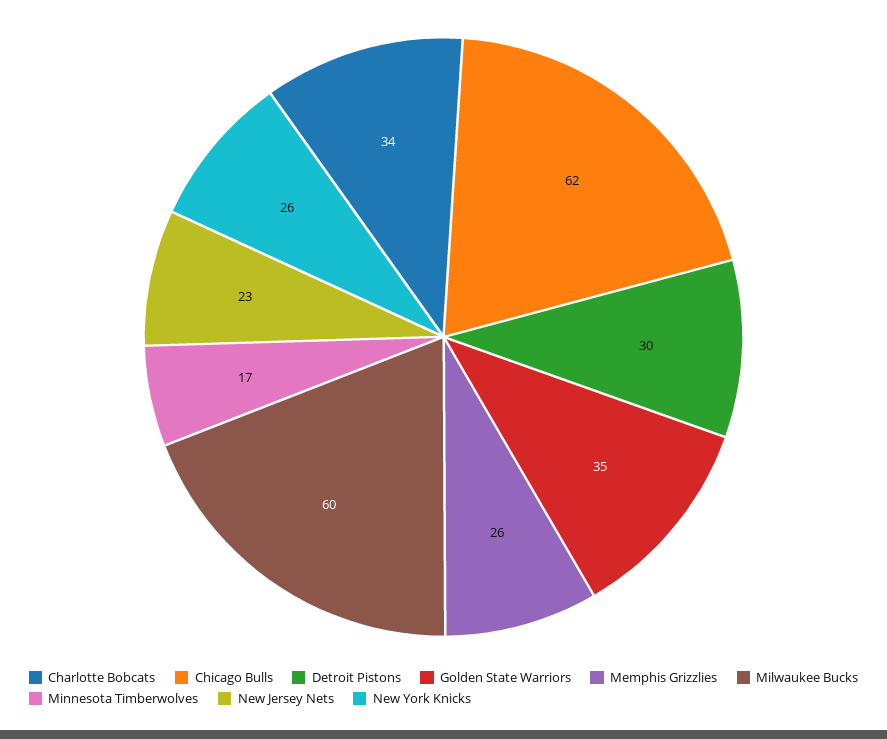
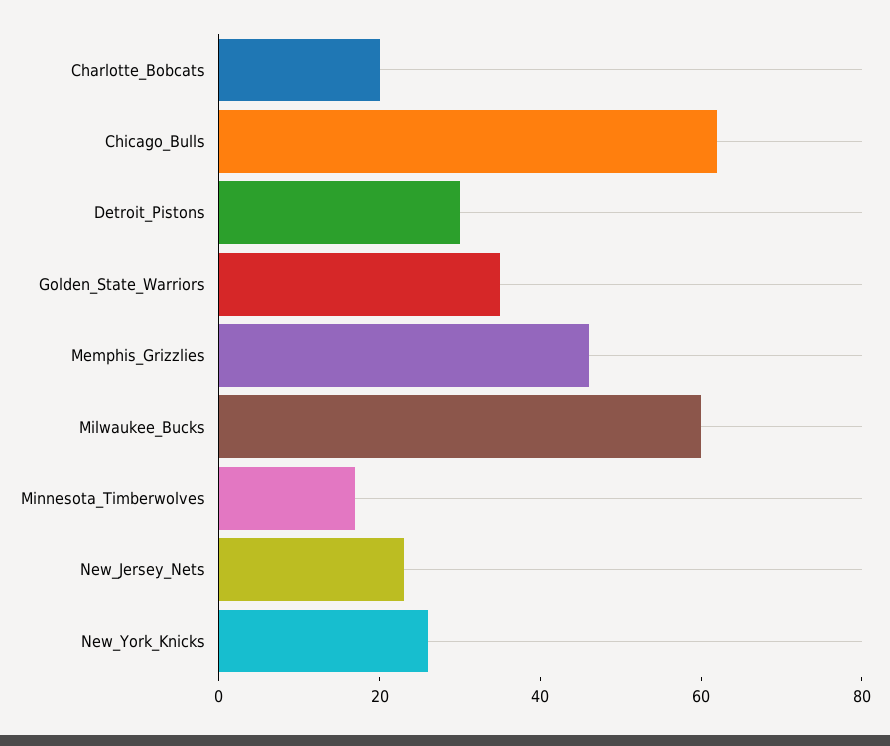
  {
-   "Charlotte Bobcats": 34,
+   "Charlotte Bobcats": 20,
    "Chicago Bulls": 62,
    "Detroit Pistons": 30,
    "Golden State Warriors": 35,
-   "Memphis Grizzlies": 26,
+   "Memphis Grizzlies": 45,
    "Milwaukee Bucks": 60,
    "Minnesota Timberwolves": 17,
    "New Jersey Nets": 23,
    "New York Knicks": 26
  }

